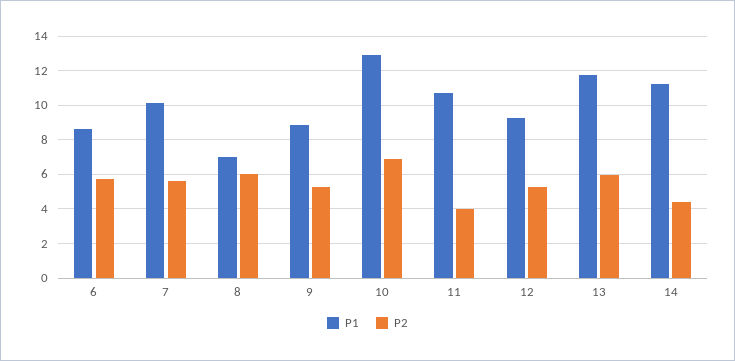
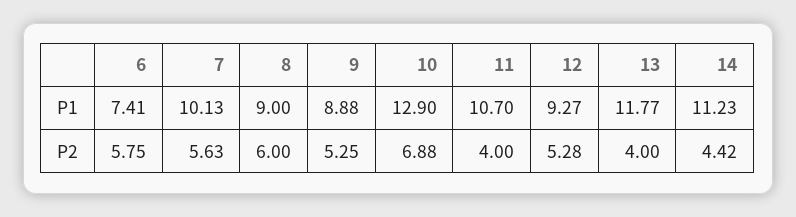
  {
    "P1": {
-     "6": 8.5,
+     "6": 7.41,
      "7": 10.13,
-     "8": 7,
+     "8": 9,
      "9": 8.88,
      "10": 12.9,
      "11": 10.7,
      "12": 9.27,
      "13": 11.77,
      "14": 11.23
    },
    "P2": {
      "6": 5.75,
      "7": 5.63,
      "8": 6,
      "9": 5.25,
      "10": 6.88,
      "11": 4,
      "12": 5.28,
-     "13": 6,
+     "13": 4,
      "14": 4.42
    }
  }

